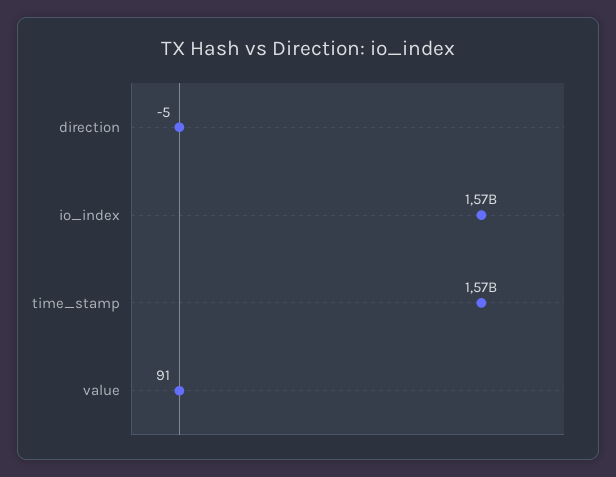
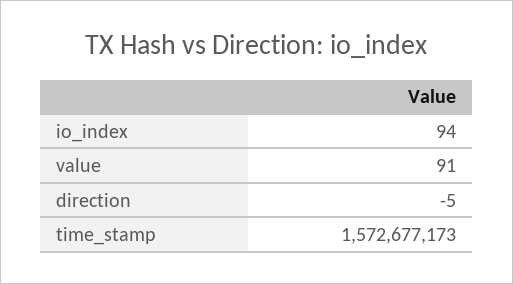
  {
    "direction": -5,
-   "io_index": 1570000000,
+   "io_index": 94,
    "time_stamp": 1572677173,
    "value": 91
  }

